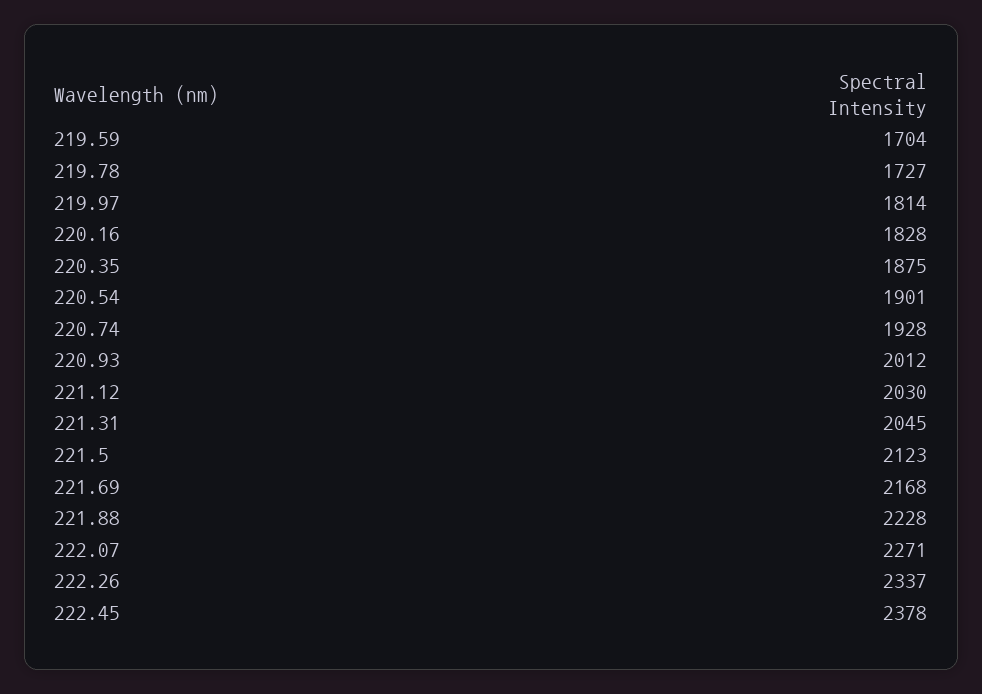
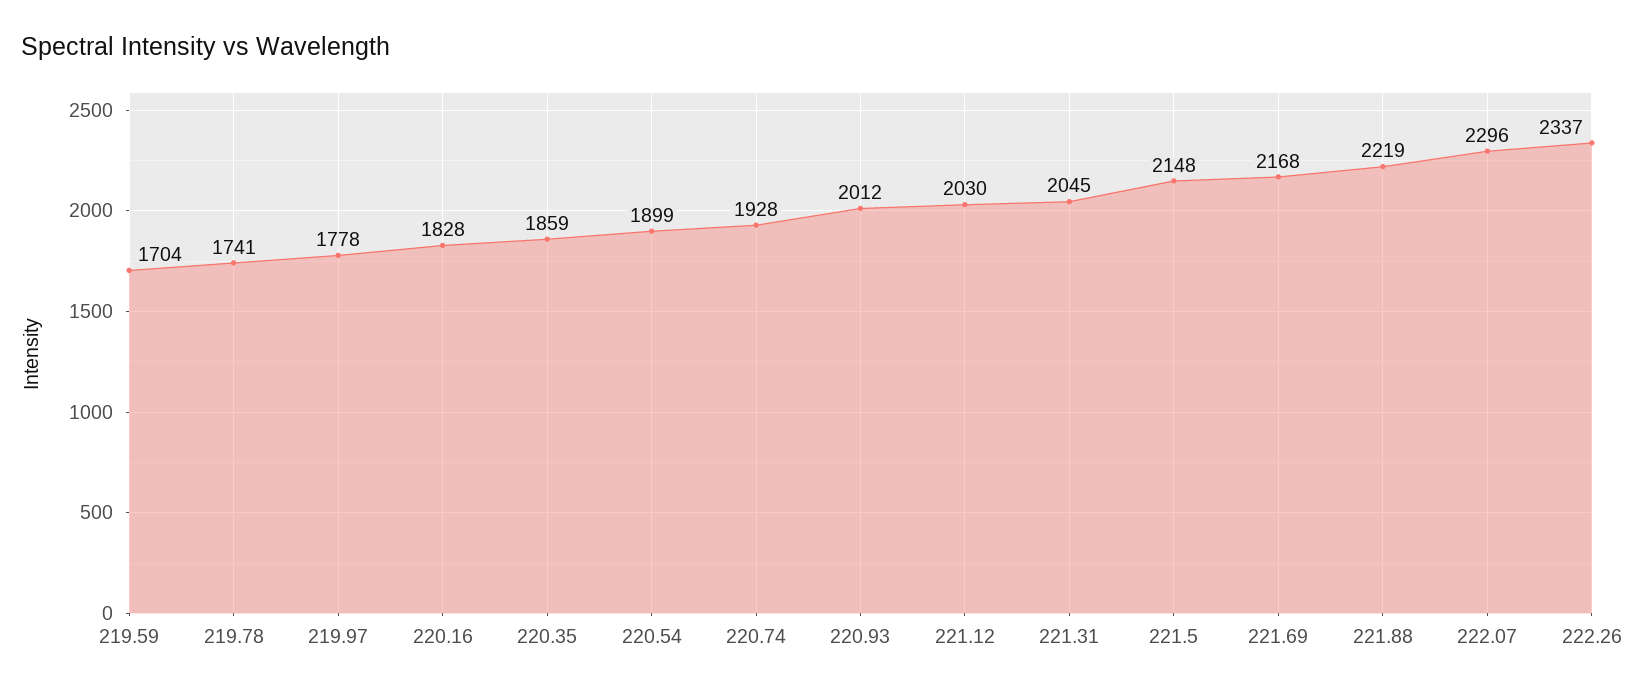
  {
    "219.59": 1704,
-   "219.78": 1727,
+   "219.78": 1741,
-   "219.97": 1814,
+   "219.97": 1778,
    "220.16": 1828,
-   "220.35": 1875,
+   "220.35": 1859,
-   "220.54": 1901,
+   "220.54": 1899,
    "220.74": 1928,
    "220.93": 2012,
    "221.12": 2030,
    "221.31": 2045,
-   "221.5": 2123,
+   "221.5": 2148,
    "221.69": 2168,
-   "221.88": 2228,
+   "221.88": 2219,
-   "222.07": 2271,
+   "222.07": 2296,
-   "222.26": 2337,
+   "222.26": 2337
-   "222.45": 2378
  }

